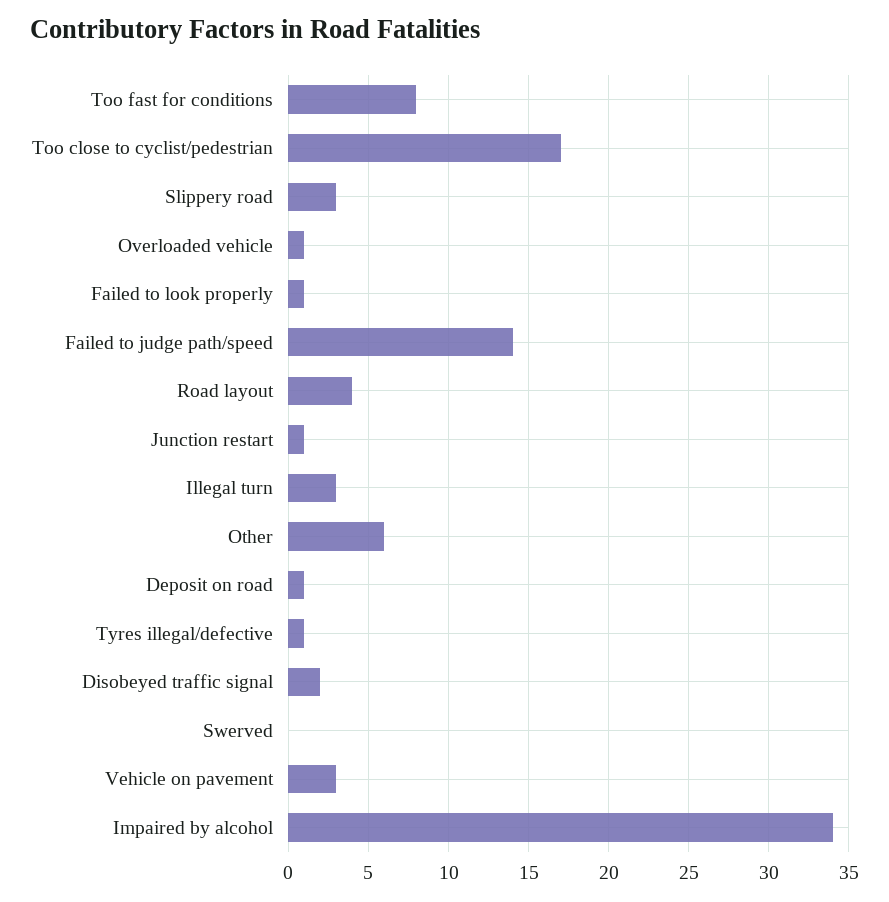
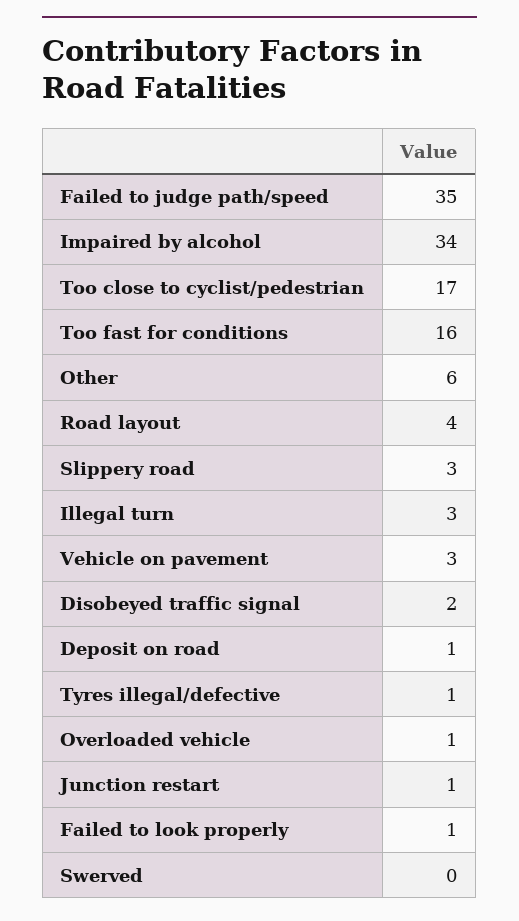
  {
-   "Too fast for conditions": 8,
+   "Too fast for conditions": 16,
    "Too close to cyclist/pedestrian": 17,
    "Slippery road": 3,
    "Overloaded vehicle": 1,
    "Failed to look properly": 1,
-   "Failed to judge path/speed": 14,
+   "Failed to judge path/speed": 35,
    "Road layout": 4,
    "Junction restart": 1,
    "Illegal turn": 3,
    "Other": 6,
    "Deposit on road": 1,
    "Tyres illegal/defective": 1,
    "Disobeyed traffic signal": 2,
    "Swerved": 0,
    "Vehicle on pavement": 3,
    "Impaired by alcohol": 34
  }

